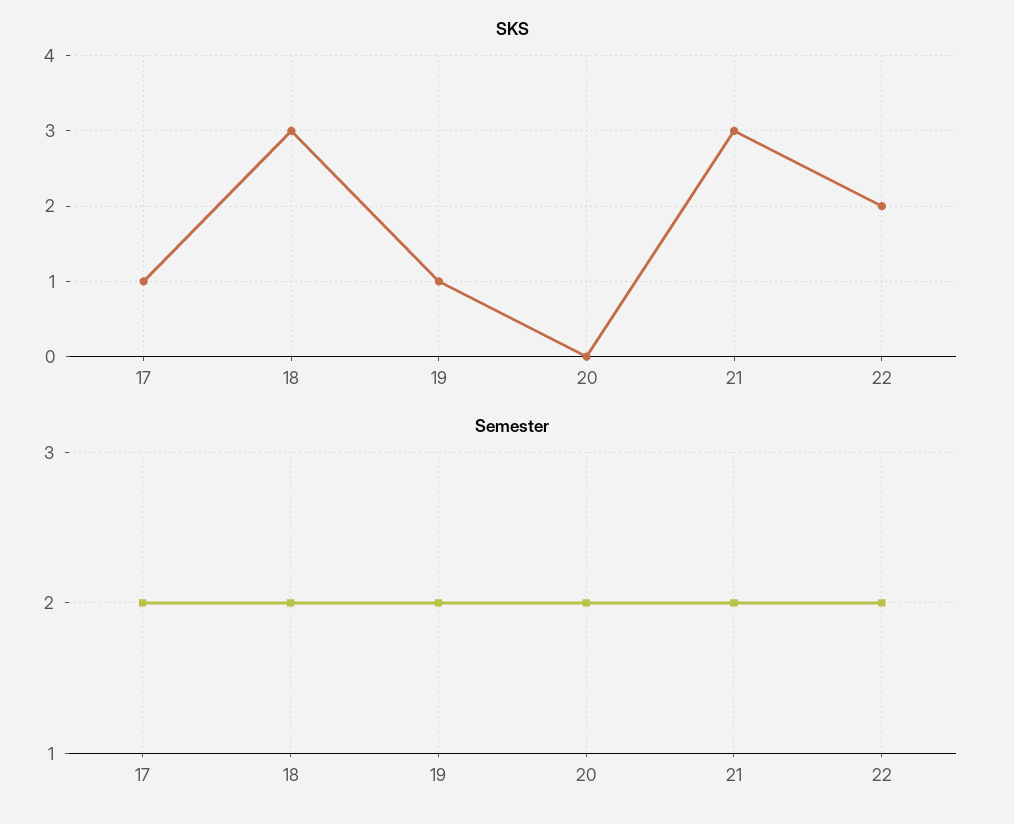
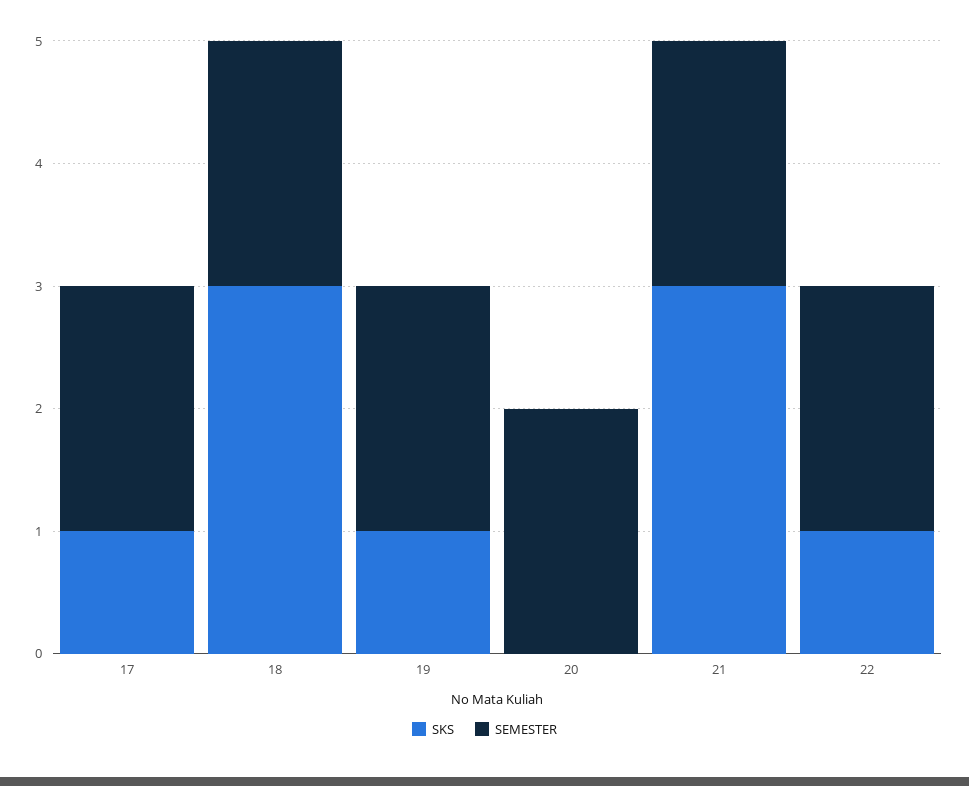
  {
    "SKS": {
      "17": 1,
      "18": 3,
      "19": 1,
      "20": 0,
      "21": 3,
-     "22": 2
+     "22": 1
    },
    "Semester": {
      "17": 2,
      "18": 2,
      "19": 2,
      "20": 2,
      "21": 2,
      "22": 2
    }
  }

